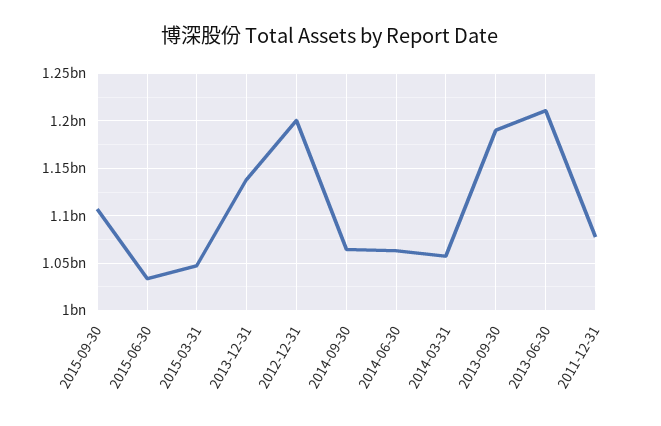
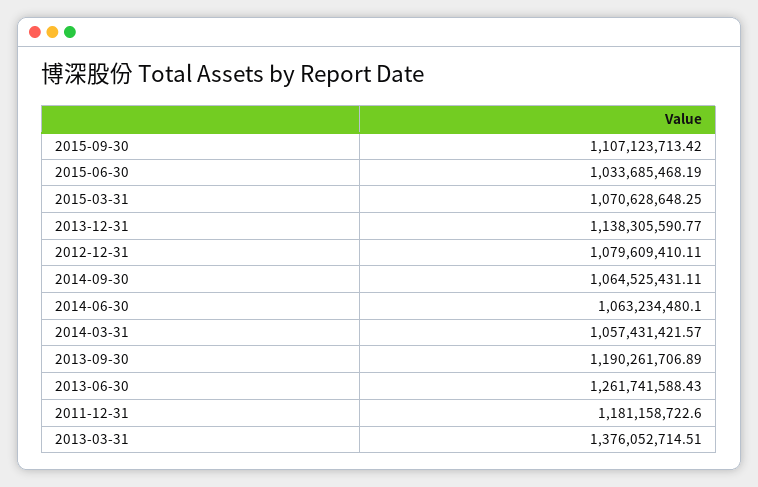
  {
    "2015-09-30": 1107123713.42,
    "2015-06-30": 1033685468.19,
-   "2015-03-31": 1050000000,
+   "2015-03-31": 1070628648.25,
    "2013-12-31": 1138305590.77,
-   "2012-12-31": 1200000000,
+   "2012-12-31": 1079609410.11,
    "2014-09-30": 1064525431.11,
    "2014-06-30": 1063234480.1,
    "2014-03-31": 1057431421.57,
    "2013-09-30": 1190261706.89,
-   "2013-06-30": 1210000000,
+   "2013-06-30": 1261741588.43,
-   "2011-12-31": 1080000000
+   "2011-12-31": 1181158722.6,
+   "2013-03-31": 1376052714.51
  }

